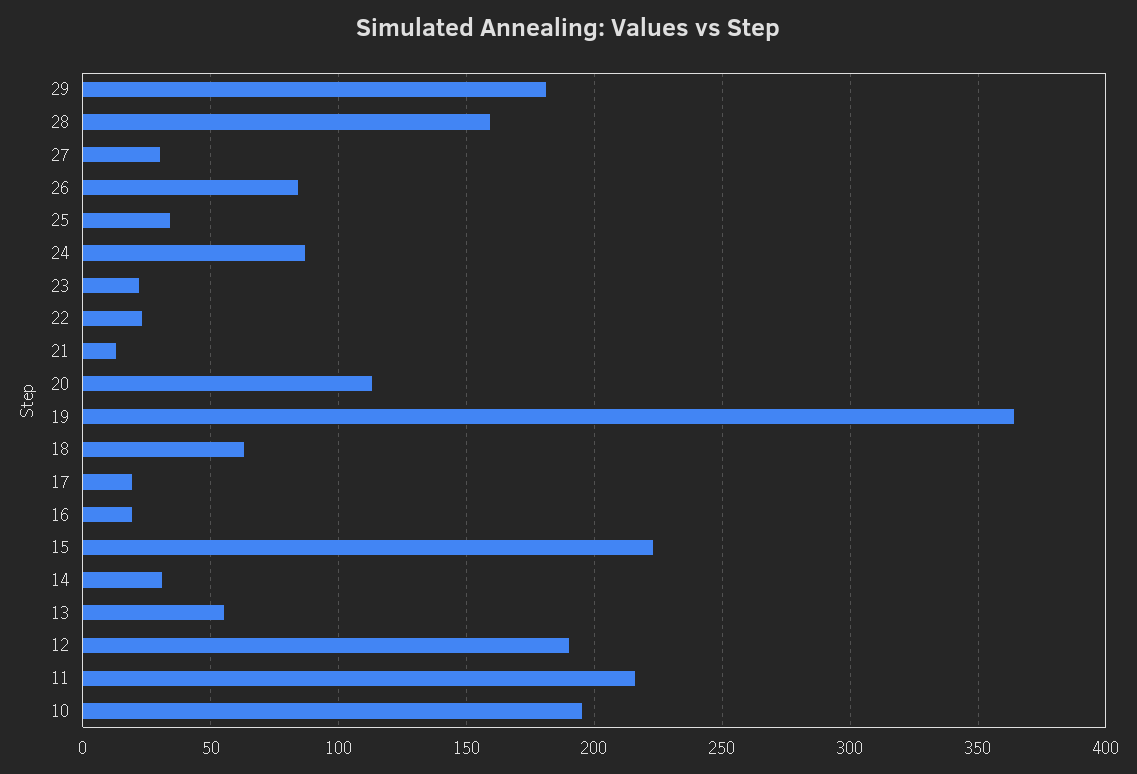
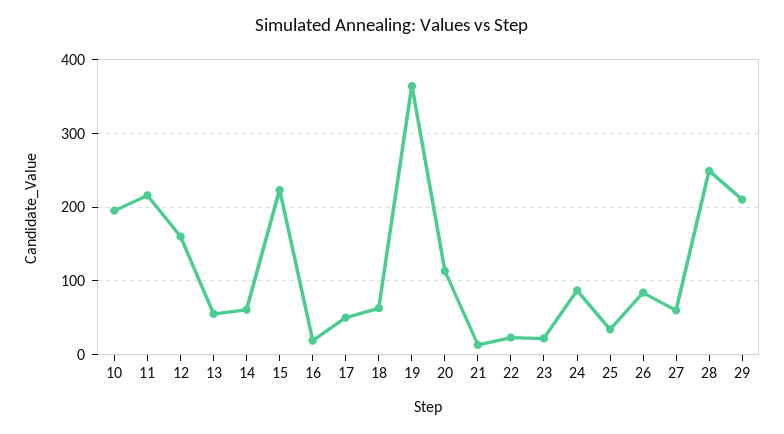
  {
-   "29": 180,
+   "29": 210,
-   "28": 160,
+   "28": 250,
-   "27": 30,
+   "27": 60,
    "26": 85,
    "25": 35,
    "24": 85,
    "23": 20,
    "22": 25,
    "21": 15,
    "20": 115,
    "19": 365,
    "18": 65,
-   "17": 20,
+   "17": 50,
    "16": 20,
    "15": 225,
-   "14": 30,
+   "14": 60,
    "13": 55,
-   "12": 190,
+   "12": 160,
    "11": 215,
    "10": 195
  }

